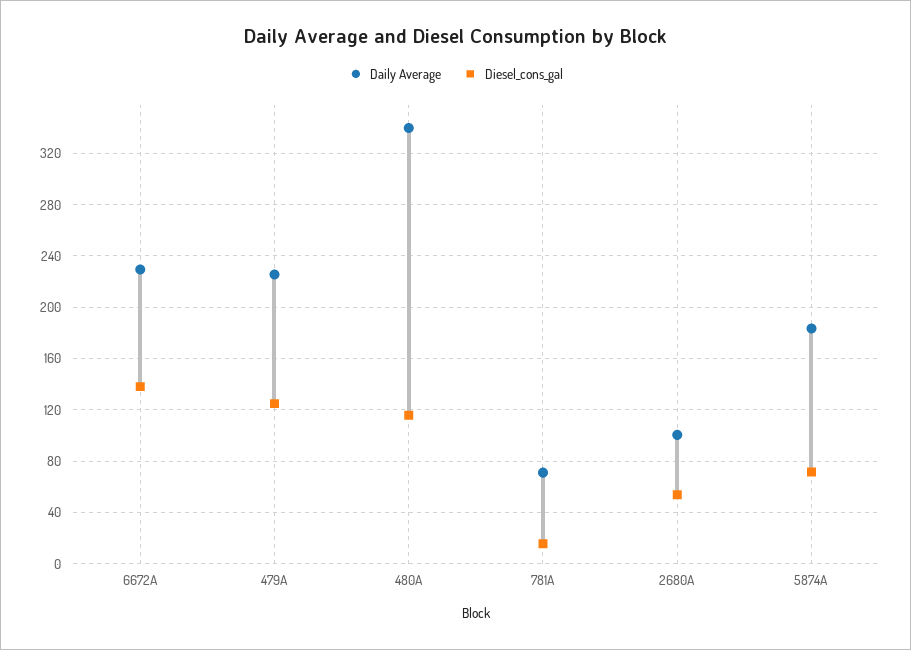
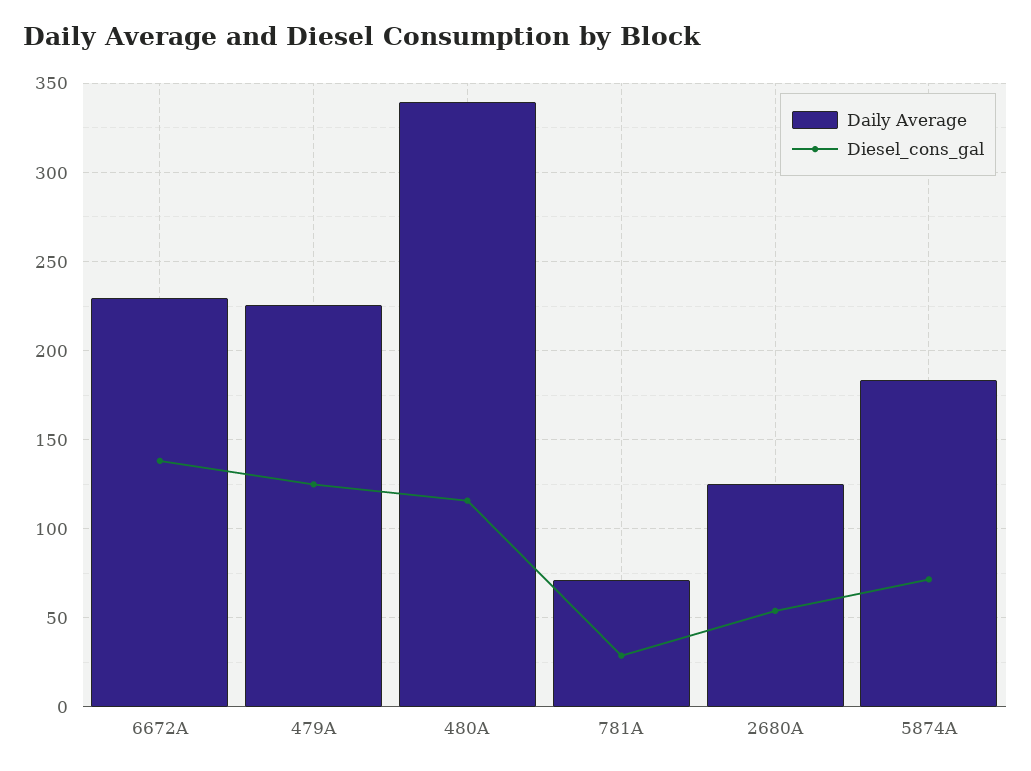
  {
    "Daily Average": {
      "6672A": 230,
      "479A": 225,
      "480A": 340,
      "781A": 70,
-     "2680A": 100,
+     "2680A": 125,
      "5874A": 185
    },
    "Diesel_cons_gal": {
      "6672A": 140,
      "479A": 125,
      "480A": 115,
-     "781A": 15,
+     "781A": 30,
      "2680A": 55,
      "5874A": 70
    }
  }

